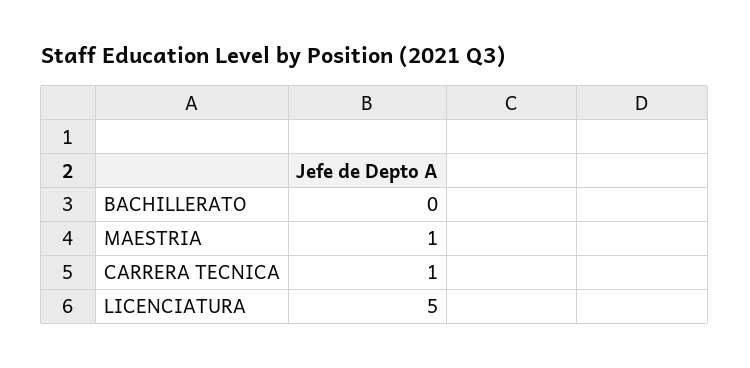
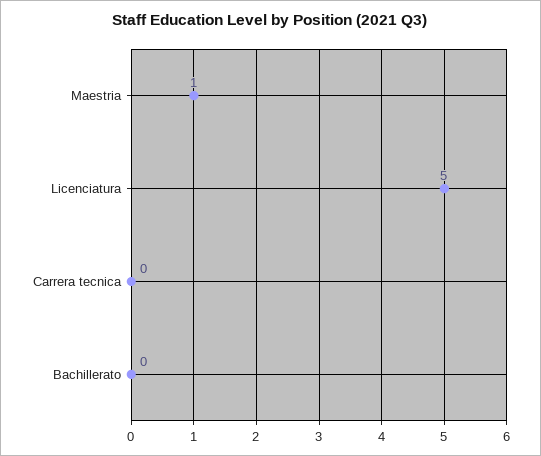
  {
    "BACHILLERATO": 0,
    "MAESTRIA": 1,
-   "CARRERA TECNICA": 1,
+   "CARRERA TECNICA": 0,
    "LICENCIATURA": 5
  }

